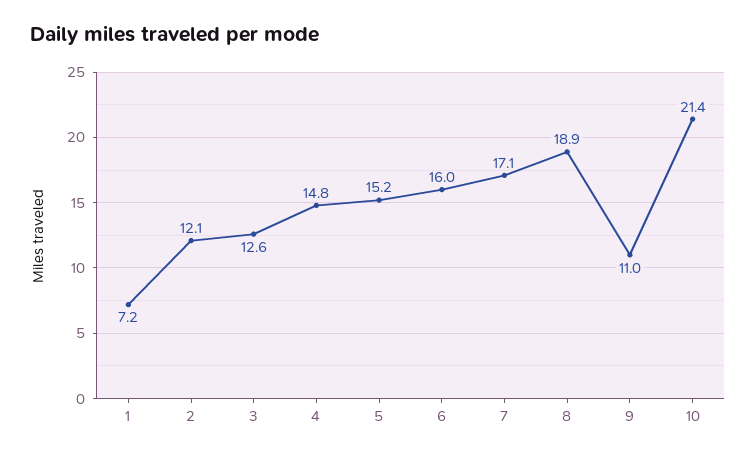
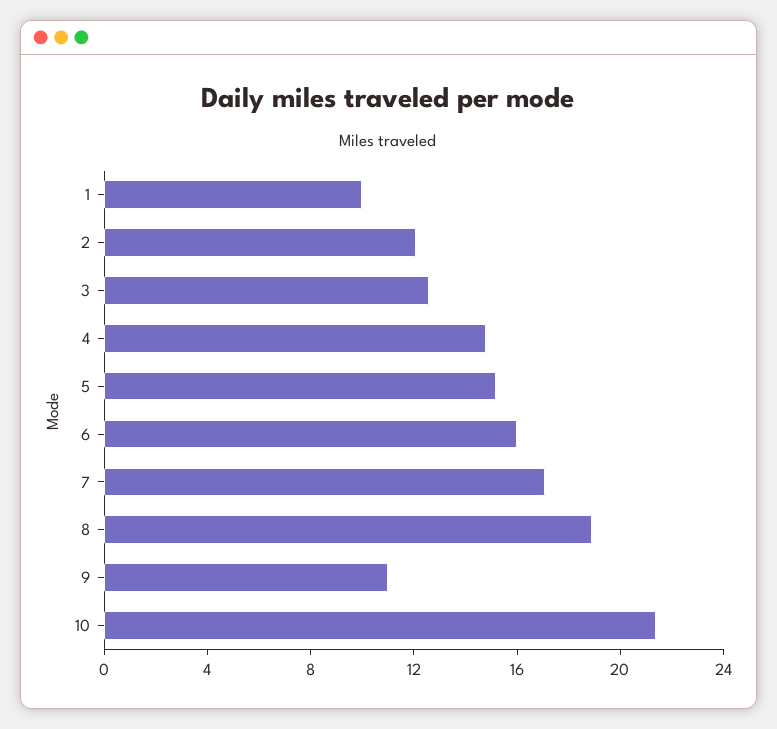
  {
-   "1": 7.2,
+   "1": 10,
    "2": 12.1,
    "3": 12.6,
    "4": 14.8,
    "5": 15.2,
    "6": 16,
    "7": 17.1,
    "8": 18.9,
    "9": 11,
    "10": 21.4
  }

